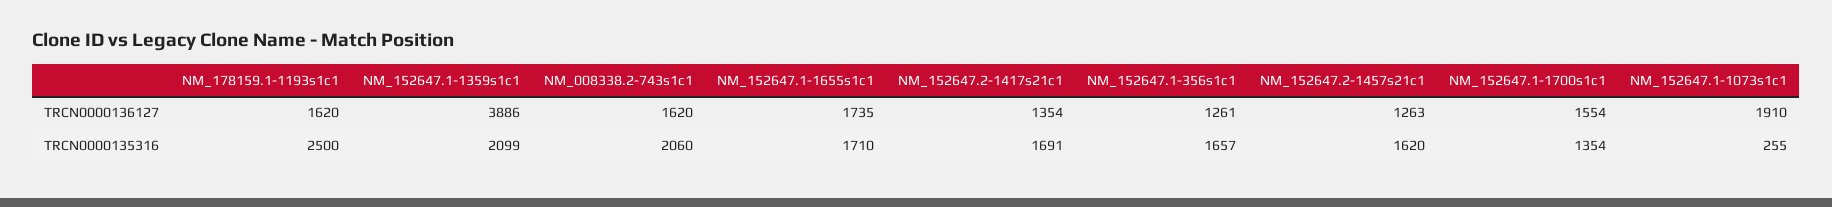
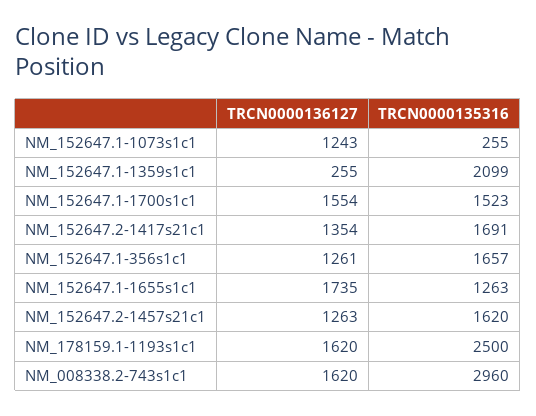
  {
    "NM_178159.1-1193s1c1": {
      "TRCN0000136127": 1620,
      "TRCN0000135316": 2500
    },
    "NM_152647.1-1359s1c1": {
-     "TRCN0000136127": 3886,
+     "TRCN0000136127": 255,
      "TRCN0000135316": 2099
    },
    "NM_008338.2-743s1c1": {
      "TRCN0000136127": 1620,
-     "TRCN0000135316": 2060
+     "TRCN0000135316": 2960
    },
    "NM_152647.1-1655s1c1": {
      "TRCN0000136127": 1735,
-     "TRCN0000135316": 1710
+     "TRCN0000135316": 1263
    },
    "NM_152647.2-1417s21c1": {
      "TRCN0000136127": 1354,
      "TRCN0000135316": 1691
    },
    "NM_152647.1-356s1c1": {
      "TRCN0000136127": 1261,
      "TRCN0000135316": 1657
    },
    "NM_152647.2-1457s21c1": {
      "TRCN0000136127": 1263,
      "TRCN0000135316": 1620
    },
    "NM_152647.1-1700s1c1": {
      "TRCN0000136127": 1554,
-     "TRCN0000135316": 1354
+     "TRCN0000135316": 1523
    },
    "NM_152647.1-1073s1c1": {
-     "TRCN0000136127": 1910,
+     "TRCN0000136127": 1243,
      "TRCN0000135316": 255
    }
  }

